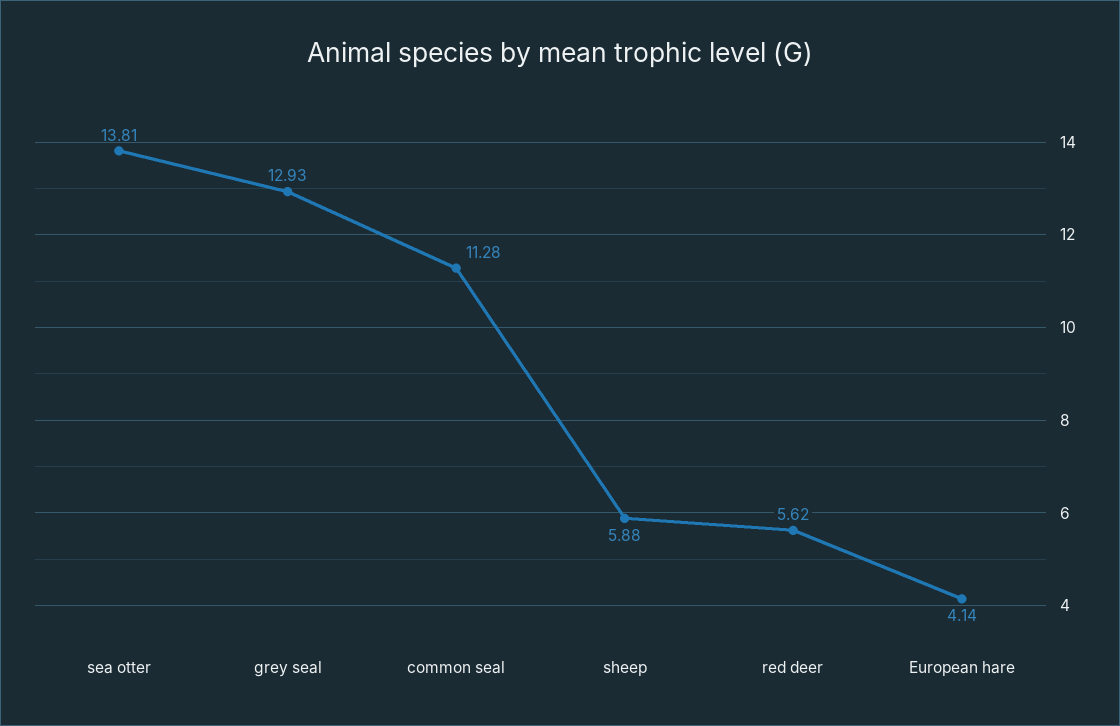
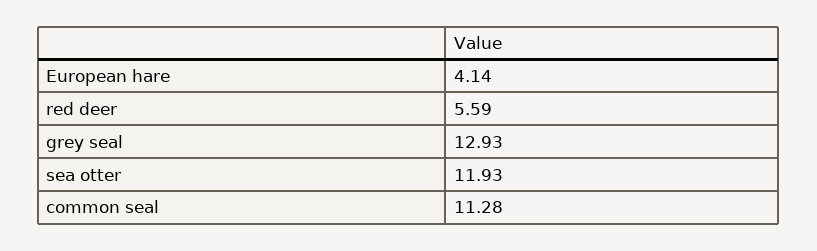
  {
-   "sea otter": 13.81,
+   "sea otter": 11.93,
    "grey seal": 12.93,
    "common seal": 11.28,
-   "sheep": 5.88,
-   "red deer": 5.62,
+   "red deer": 5.59,
    "European hare": 4.14
  }

